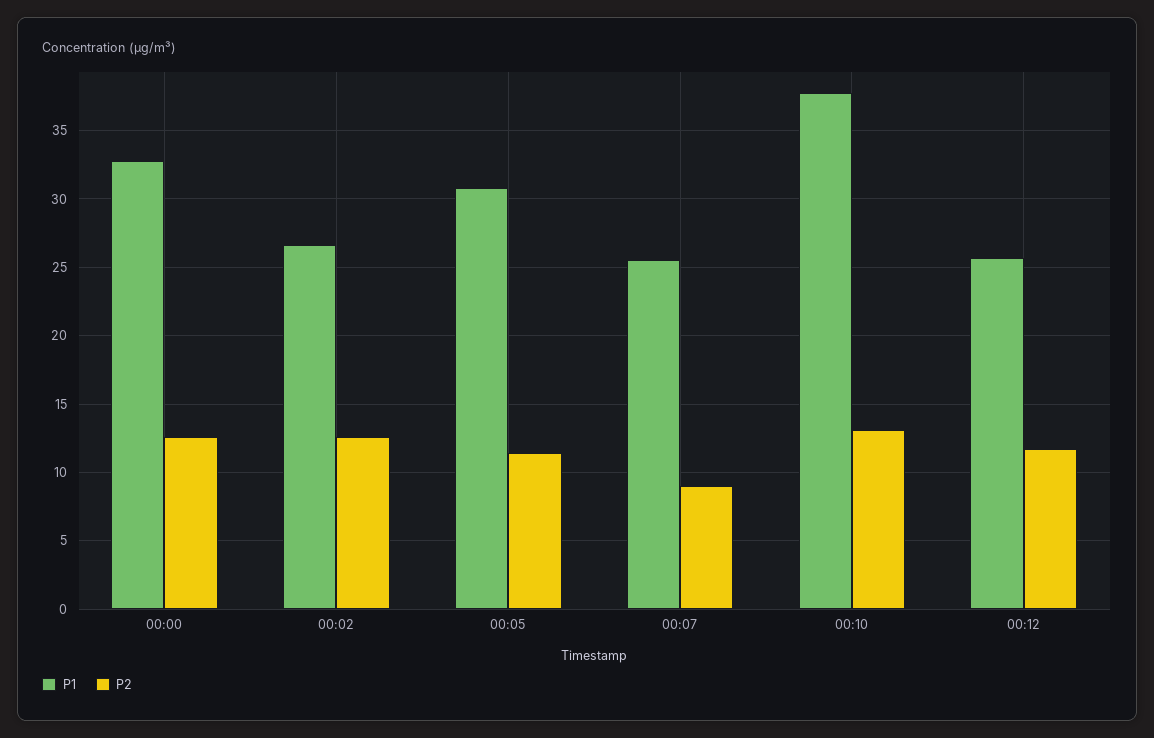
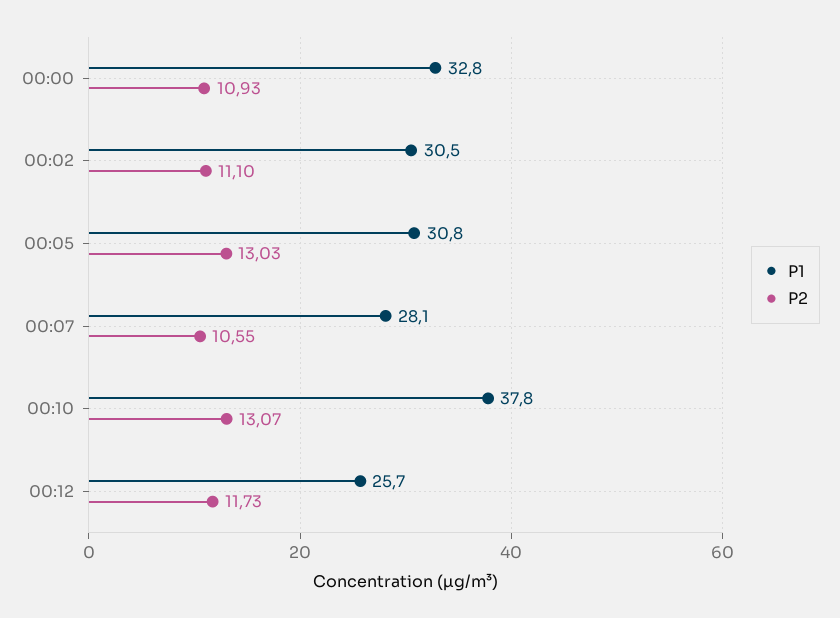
  {
    "P1": {
      "00:00": 32.8,
-     "00:02": 26.5,
+     "00:02": 30.5,
      "00:05": 30.8,
-     "00:07": 25.5,
+     "00:07": 28.1,
      "00:10": 37.8,
      "00:12": 25.7
    },
    "P2": {
-     "00:00": 12.5,
+     "00:00": 10.93,
-     "00:02": 12.5,
+     "00:02": 11.1,
-     "00:05": 11.5,
+     "00:05": 13.03,
-     "00:07": 9,
+     "00:07": 10.55,
      "00:10": 13.07,
      "00:12": 11.73
    }
  }

